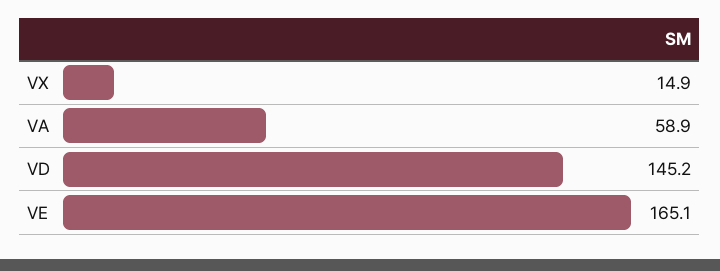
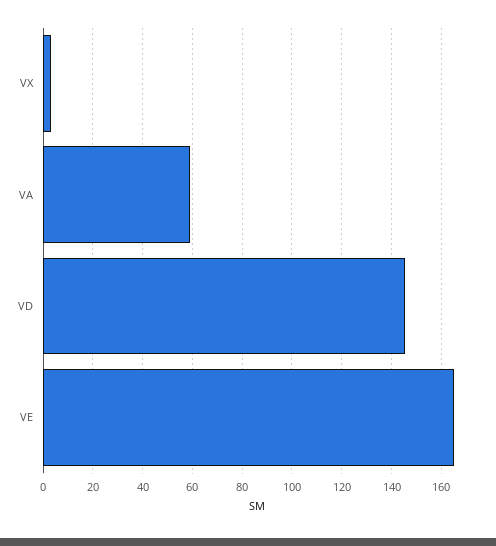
  {
-   "VX": 14.9,
+   "VX": 2.5,
    "VA": 58.9,
    "VD": 145.2,
    "VE": 165.1
  }

